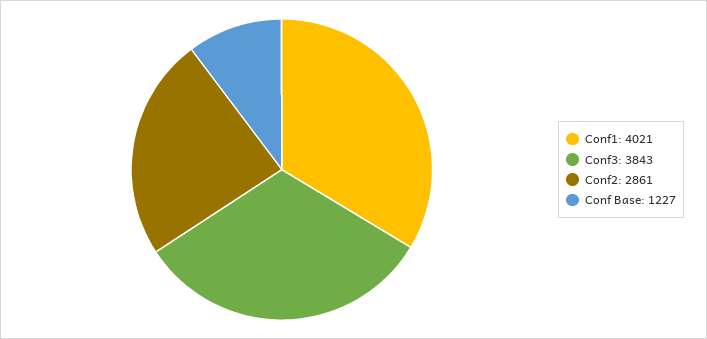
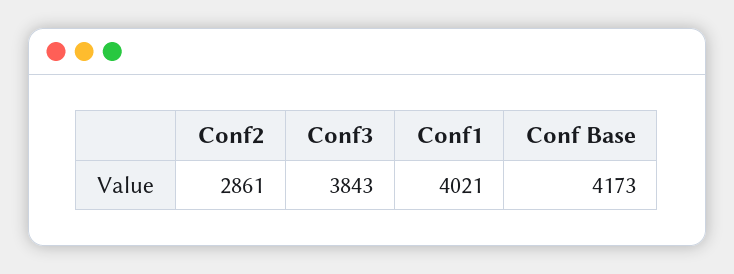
  {
    "Conf1": 4021,
    "Conf3": 3843,
    "Conf2": 2861,
-   "Conf Base": 1227
+   "Conf Base": 4173
  }

